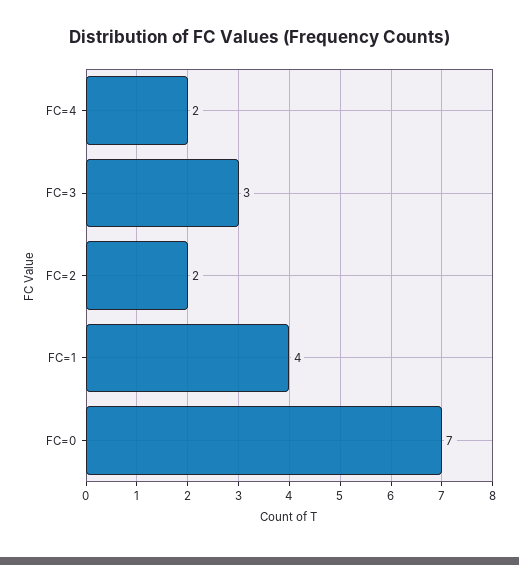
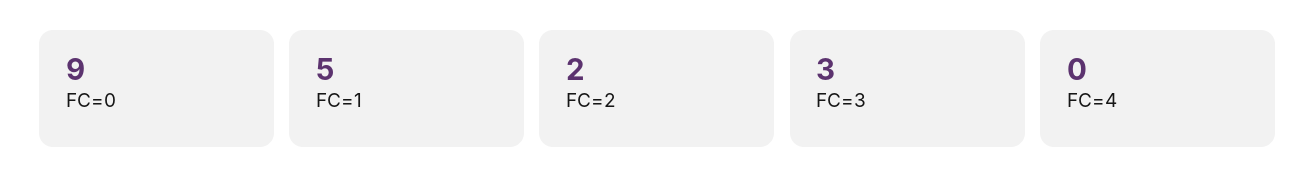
  {
-   "FC=4": 2,
+   "FC=4": 0,
    "FC=3": 3,
    "FC=2": 2,
-   "FC=1": 4,
+   "FC=1": 5,
-   "FC=0": 7
+   "FC=0": 9
  }

